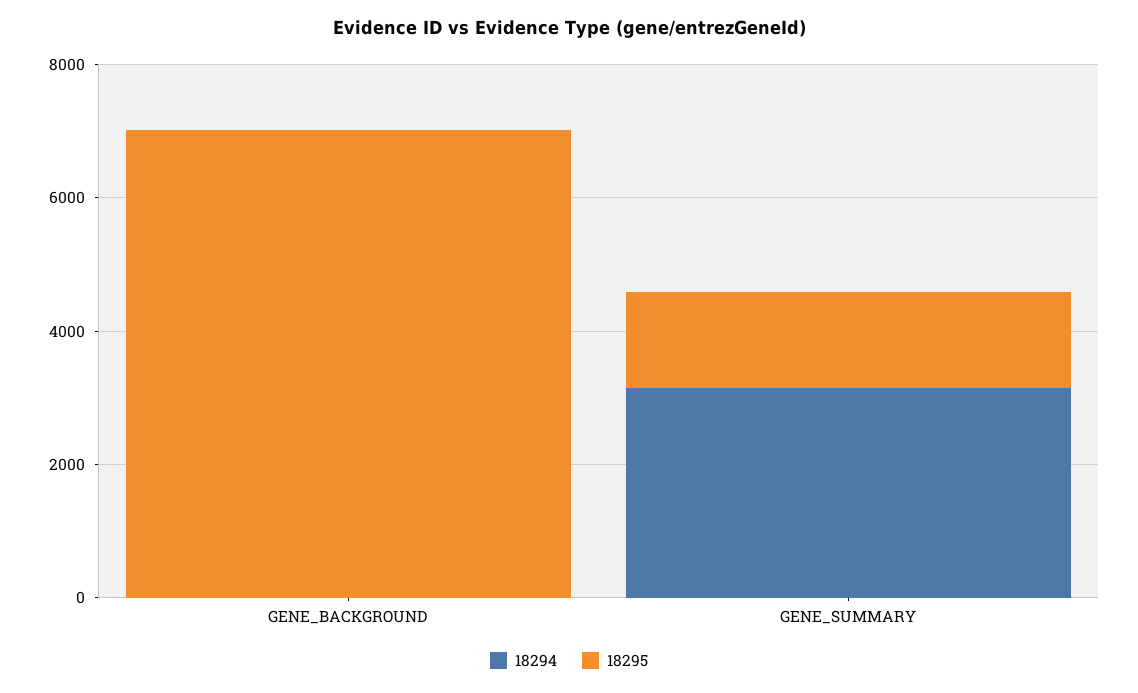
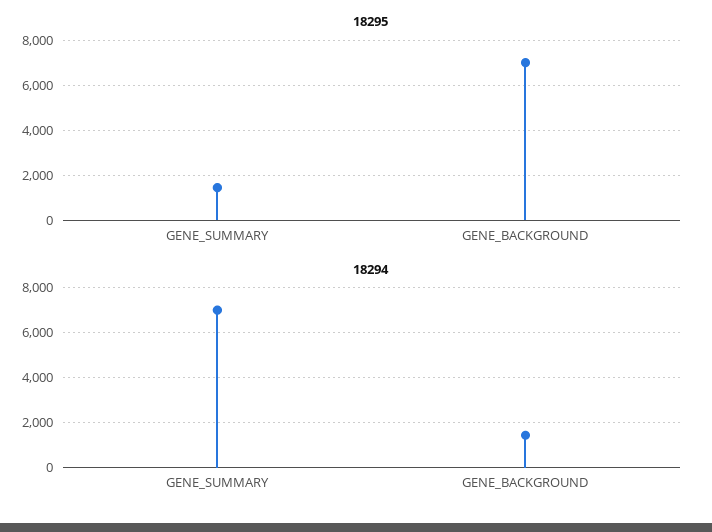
  {
    "18294": {
-     "GENE_BACKGROUND": 0,
+     "GENE_BACKGROUND": 1500,
-     "GENE_SUMMARY": 3000
+     "GENE_SUMMARY": 7000
    },
    "18295": {
      "GENE_BACKGROUND": 7000,
      "GENE_SUMMARY": 1500
    }
  }

